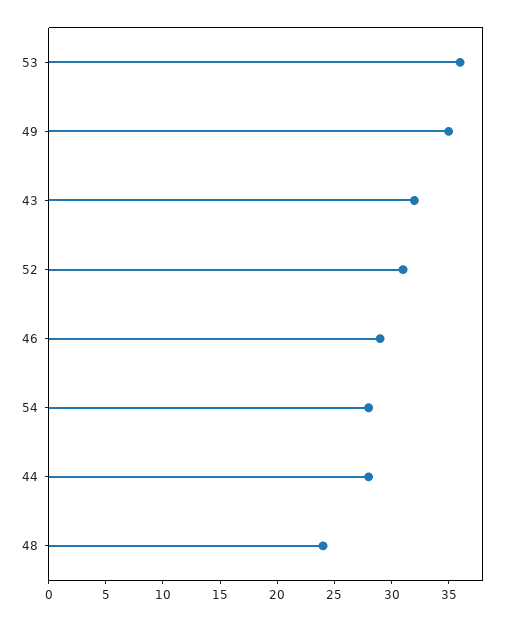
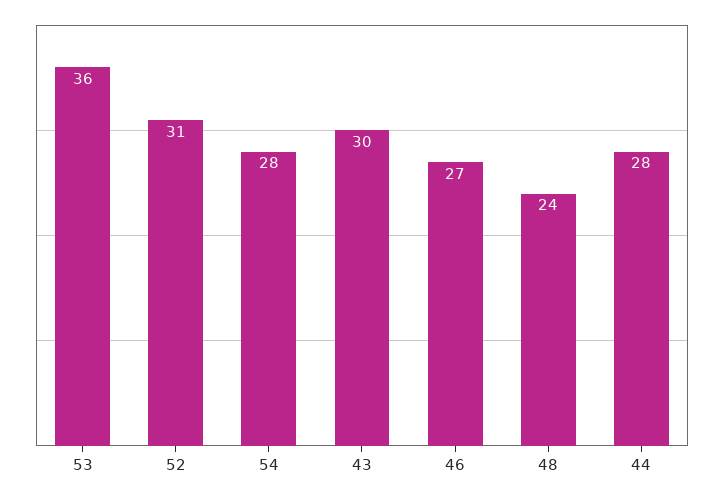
  {
    "53": 36,
-   "49": 35,
-   "43": 32,
+   "43": 30,
    "52": 31,
-   "46": 29,
+   "46": 27,
    "54": 28,
    "44": 28,
    "48": 24
  }

